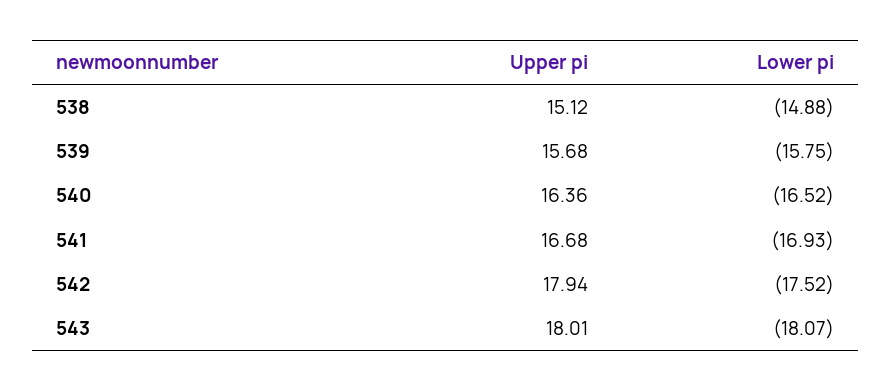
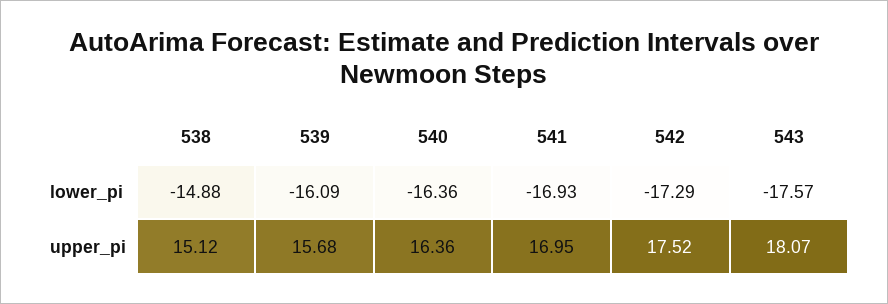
  {
    "Upper pi": {
      "538": 15.12,
      "539": 15.68,
      "540": 16.36,
-     "541": 16.68,
+     "541": 16.95,
-     "542": 17.94,
+     "542": 17.52,
-     "543": 18.01
+     "543": 18.07
    },
    "Lower pi": {
      "538": -14.88,
-     "539": -15.75,
+     "539": -16.09,
-     "540": -16.52,
+     "540": -16.36,
      "541": -16.93,
-     "542": -17.52,
+     "542": -17.29,
-     "543": -18.07
+     "543": -17.57
    }
  }

